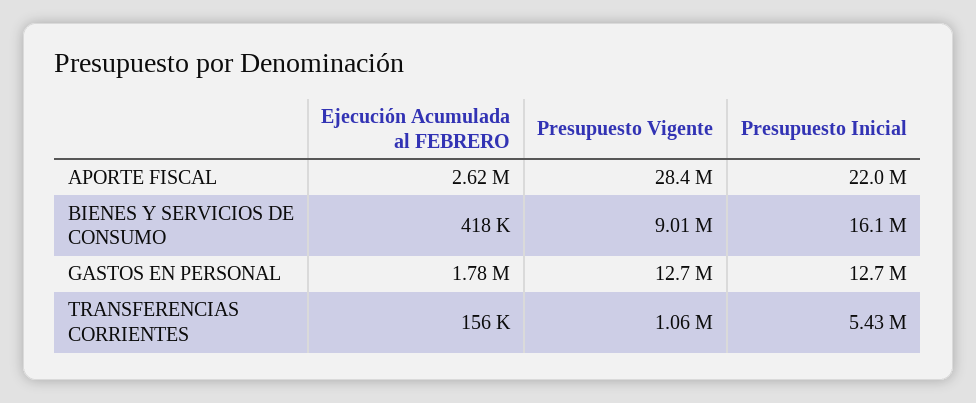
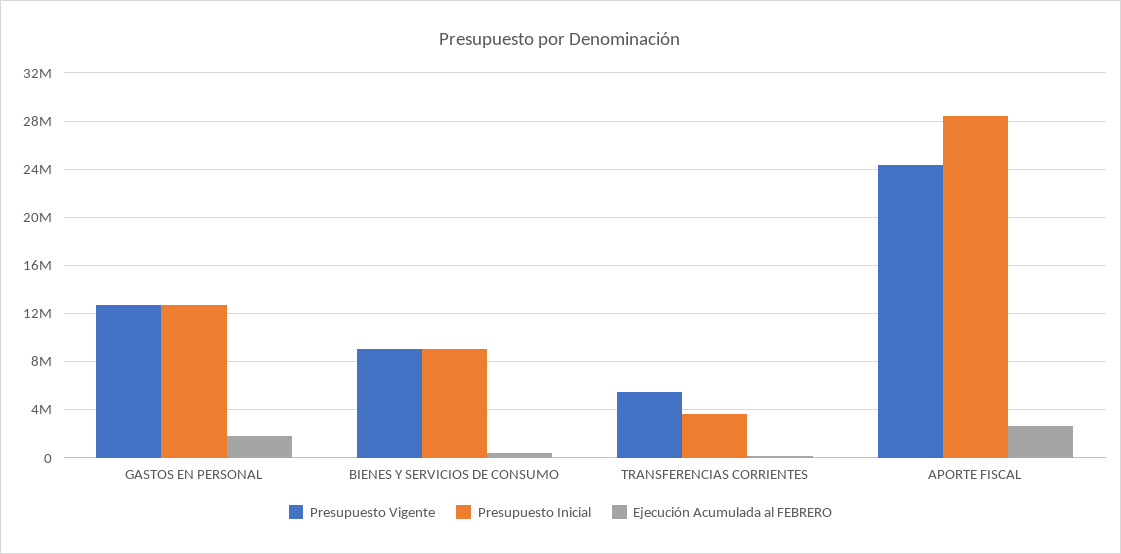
  {
    "Ejecución Acumulada al FEBRERO": {
      "APORTE FISCAL": 2620000,
      "BIENES Y SERVICIOS DE CONSUMO": 418000,
      "GASTOS EN PERSONAL": 1780000,
      "TRANSFERENCIAS CORRIENTES": 156000
    },
    "Presupuesto Vigente": {
-     "APORTE FISCAL": 28400000,
+     "APORTE FISCAL": 24500000,
      "BIENES Y SERVICIOS DE CONSUMO": 9010000,
      "GASTOS EN PERSONAL": 12700000,
-     "TRANSFERENCIAS CORRIENTES": 1060000
+     "TRANSFERENCIAS CORRIENTES": 5500000
    },
    "Presupuesto Inicial": {
-     "APORTE FISCAL": 22000000,
+     "APORTE FISCAL": 28500000,
-     "BIENES Y SERVICIOS DE CONSUMO": 16100000,
+     "BIENES Y SERVICIOS DE CONSUMO": 9000000,
      "GASTOS EN PERSONAL": 12700000,
-     "TRANSFERENCIAS CORRIENTES": 5430000
+     "TRANSFERENCIAS CORRIENTES": 3500000
    }
  }

